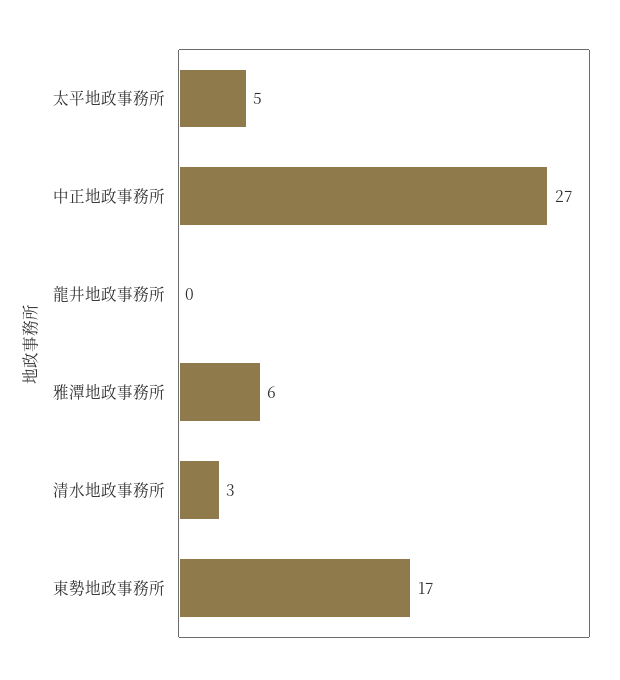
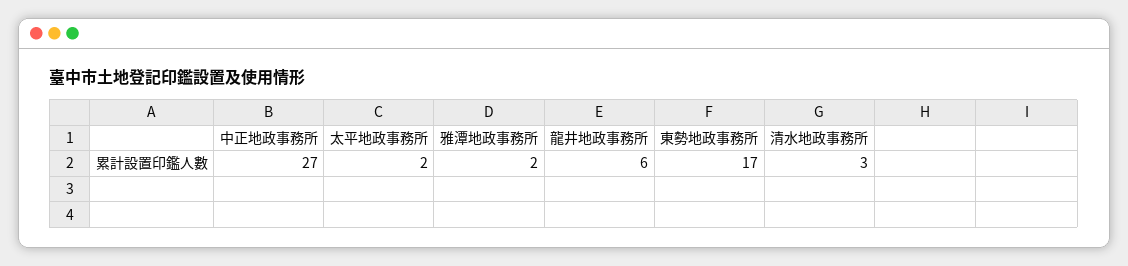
  {
-   "太平地政事務所": 5,
+   "太平地政事務所": 2,
    "中正地政事務所": 27,
-   "龍井地政事務所": 0,
+   "龍井地政事務所": 6,
-   "雅潭地政事務所": 6,
+   "雅潭地政事務所": 2,
    "清水地政事務所": 3,
    "東勢地政事務所": 17
  }

